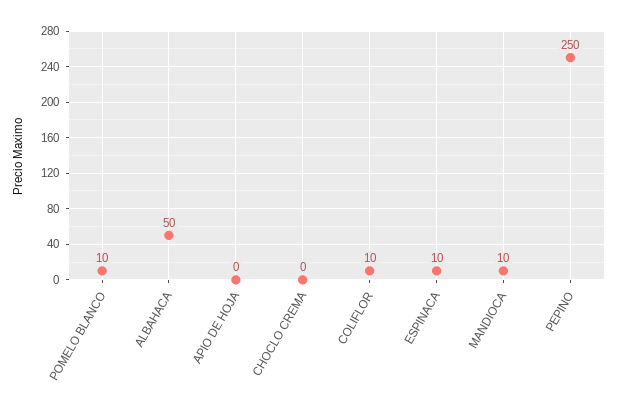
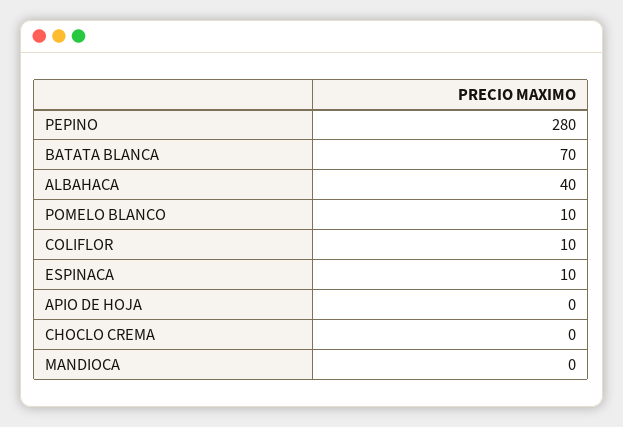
  {
    "POMELO BLANCO": 10,
-   "ALBAHACA": 50,
+   "ALBAHACA": 40,
    "APIO DE HOJA": 0,
    "CHOCLO CREMA": 0,
    "COLIFLOR": 10,
    "ESPINACA": 10,
-   "MANDIOCA": 10,
+   "MANDIOCA": 0,
-   "PEPINO": 250
+   "PEPINO": 280,
+   "BATATA BLANCA": 70
  }

